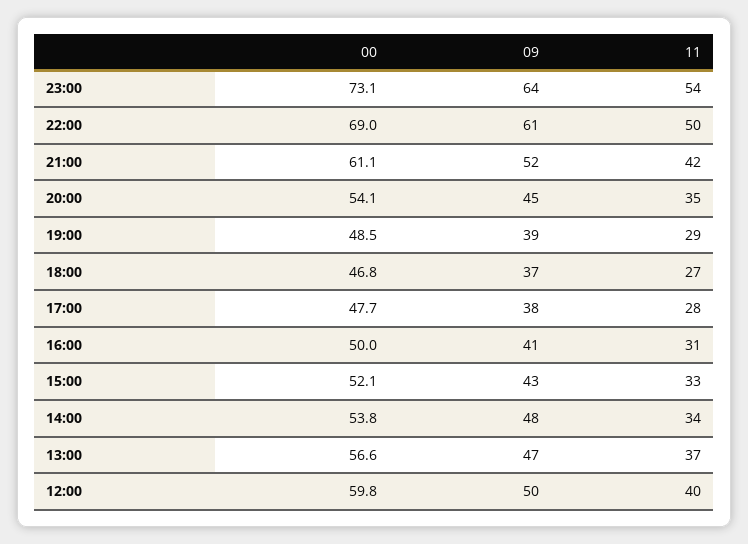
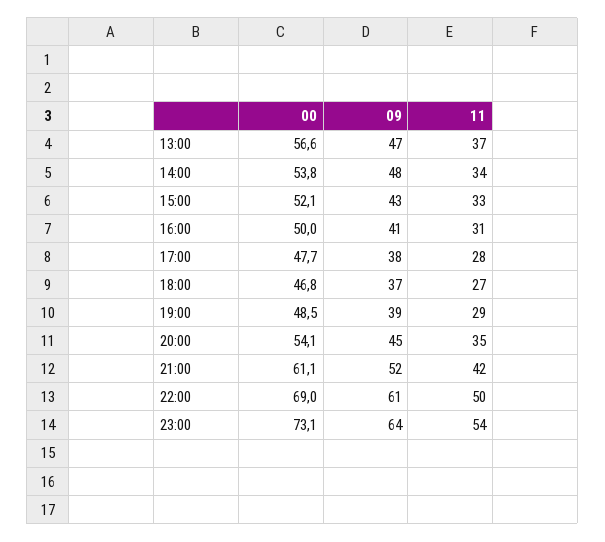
  {
    "00": {
      "23:00": 73.1,
      "22:00": 69,
      "21:00": 61.1,
      "20:00": 54.1,
      "19:00": 48.5,
      "18:00": 46.8,
      "17:00": 47.7,
      "16:00": 50,
      "15:00": 52.1,
      "14:00": 53.8,
-     "13:00": 56.6,
+     "13:00": 56.6
-     "12:00": 59.8
    },
    "09": {
      "23:00": 64,
      "22:00": 61,
      "21:00": 52,
      "20:00": 45,
      "19:00": 39,
      "18:00": 37,
      "17:00": 38,
      "16:00": 41,
      "15:00": 43,
      "14:00": 48,
-     "13:00": 47,
+     "13:00": 47
-     "12:00": 50
    },
    "11": {
      "23:00": 54,
      "22:00": 50,
      "21:00": 42,
      "20:00": 35,
      "19:00": 29,
      "18:00": 27,
      "17:00": 28,
      "16:00": 31,
      "15:00": 33,
      "14:00": 34,
-     "13:00": 37,
+     "13:00": 37
-     "12:00": 40
    }
  }

